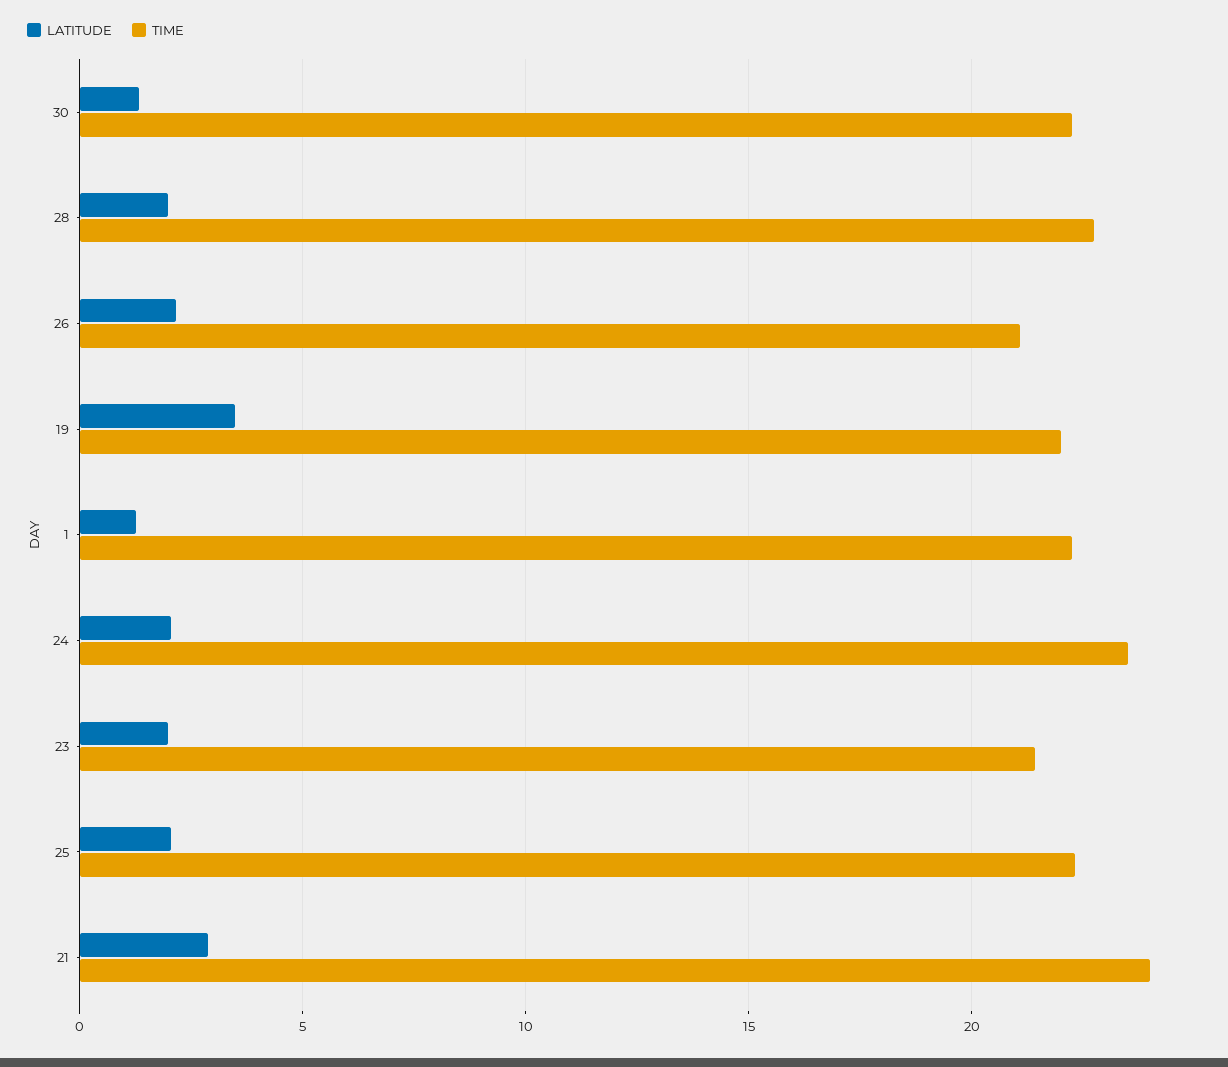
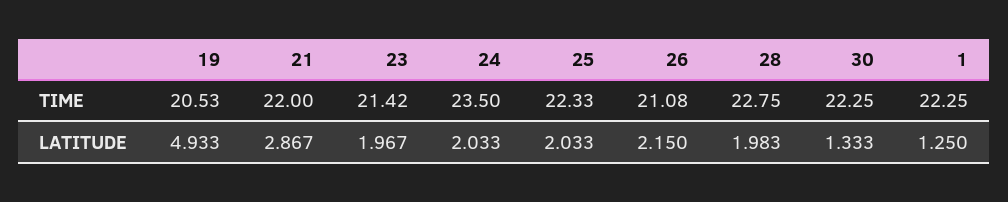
  {
    "LATITUDE": {
      "30": 1.333,
      "28": 1.983,
      "26": 2.15,
-     "19": 3.5,
+     "19": 4.933,
      "1": 1.25,
      "24": 2.033,
      "23": 1.967,
      "25": 2.033,
      "21": 2.867
    },
    "TIME": {
      "30": 22.25,
      "28": 22.75,
      "26": 21.08,
-     "19": 22,
+     "19": 20.53,
      "1": 22.25,
      "24": 23.5,
      "23": 21.42,
      "25": 22.33,
-     "21": 24
+     "21": 22
    }
  }

